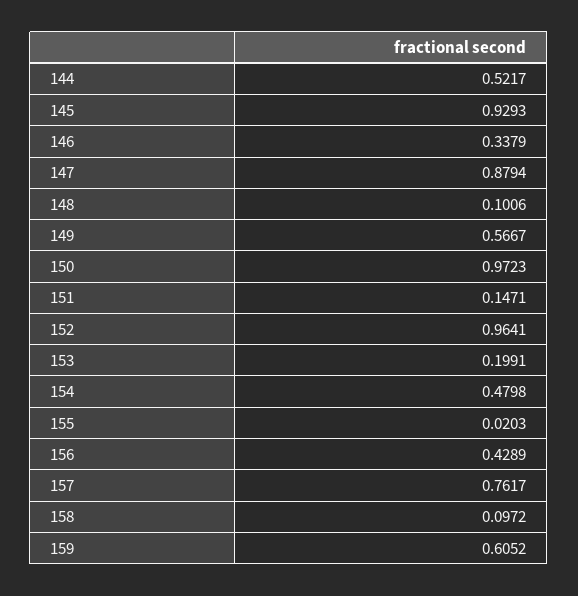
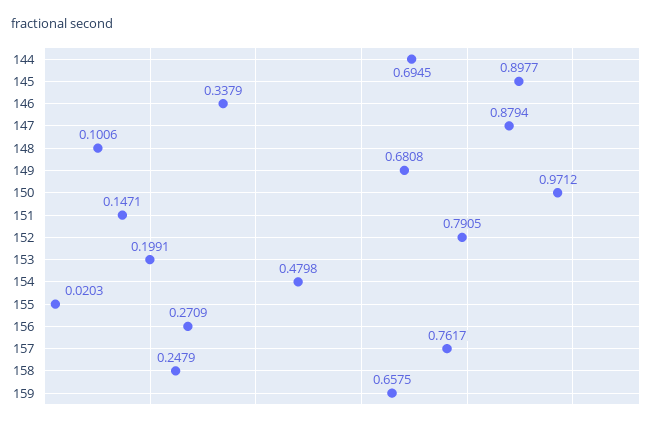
  {
-   "144": 0.5217,
+   "144": 0.6945,
-   "145": 0.9293,
+   "145": 0.8977,
    "146": 0.3379,
    "147": 0.8794,
    "148": 0.1006,
-   "149": 0.5667,
+   "149": 0.6808,
-   "150": 0.9723,
+   "150": 0.9712,
    "151": 0.1471,
-   "152": 0.9641,
+   "152": 0.7905,
    "153": 0.1991,
    "154": 0.4798,
    "155": 0.0203,
-   "156": 0.4289,
+   "156": 0.2709,
    "157": 0.7617,
-   "158": 0.0972,
+   "158": 0.2479,
-   "159": 0.6052
+   "159": 0.6575
  }

